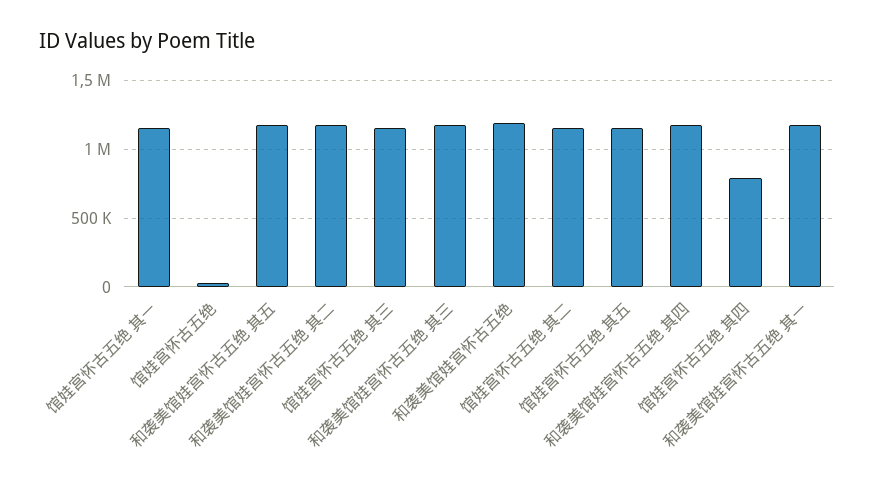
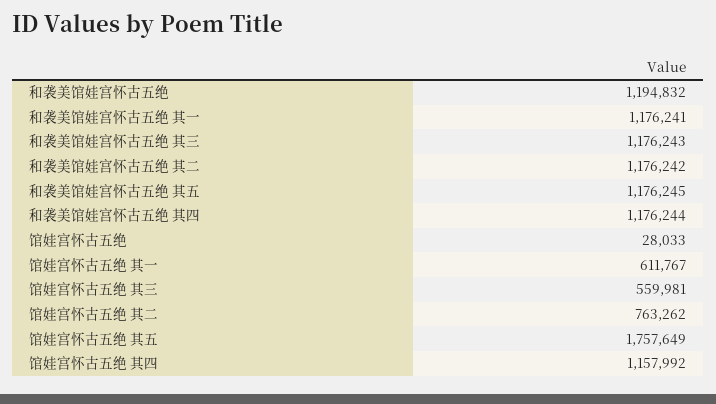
  {
-   "馆娃宫怀古五绝 其一": 1150000,
+   "馆娃宫怀古五绝 其一": 611767,
    "馆娃宫怀古五绝": 28033,
    "和袭美馆娃宫怀古五绝 其五": 1176245,
    "和袭美馆娃宫怀古五绝 其二": 1176242,
-   "馆娃宫怀古五绝 其三": 1150000,
+   "馆娃宫怀古五绝 其三": 559981,
    "和袭美馆娃宫怀古五绝 其三": 1176243,
    "和袭美馆娃宫怀古五绝": 1194832,
-   "馆娃宫怀古五绝 其二": 1150000,
+   "馆娃宫怀古五绝 其二": 763262,
-   "馆娃宫怀古五绝 其五": 1150000,
+   "馆娃宫怀古五绝 其五": 1757649,
    "和袭美馆娃宫怀古五绝 其四": 1176244,
-   "馆娃宫怀古五绝 其四": 800000,
+   "馆娃宫怀古五绝 其四": 1157992,
    "和袭美馆娃宫怀古五绝 其一": 1176241
  }

